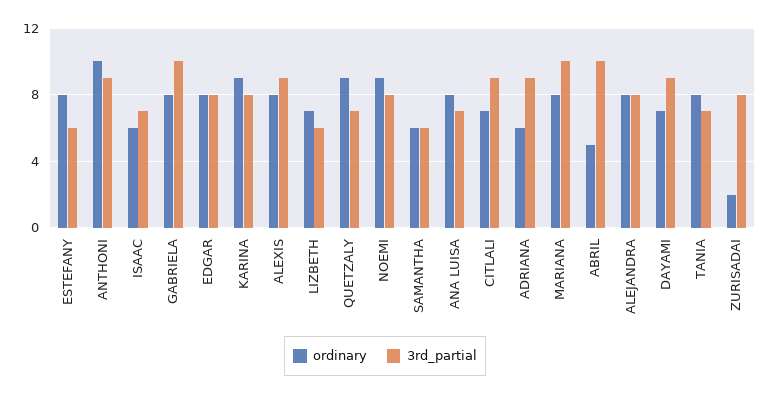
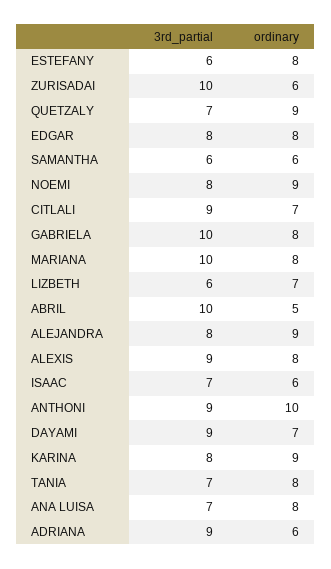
  {
    "ordinary": {
      "ESTEFANY": 8,
      "ANTHONI": 10,
      "ISAAC": 6,
      "GABRIELA": 8,
      "EDGAR": 8,
      "KARINA": 9,
      "ALEXIS": 8,
      "LIZBETH": 7,
      "QUETZALY": 9,
      "NOEMI": 9,
      "SAMANTHA": 6,
      "ANA LUISA": 8,
      "CITLALI": 7,
      "ADRIANA": 6,
      "MARIANA": 8,
      "ABRIL": 5,
-     "ALEJANDRA": 8,
+     "ALEJANDRA": 9,
      "DAYAMI": 7,
      "TANIA": 8,
-     "ZURISADAI": 2
+     "ZURISADAI": 6
    },
    "3rd_partial": {
      "ESTEFANY": 6,
      "ANTHONI": 9,
      "ISAAC": 7,
      "GABRIELA": 10,
      "EDGAR": 8,
      "KARINA": 8,
      "ALEXIS": 9,
      "LIZBETH": 6,
      "QUETZALY": 7,
      "NOEMI": 8,
      "SAMANTHA": 6,
      "ANA LUISA": 7,
      "CITLALI": 9,
      "ADRIANA": 9,
      "MARIANA": 10,
      "ABRIL": 10,
      "ALEJANDRA": 8,
      "DAYAMI": 9,
      "TANIA": 7,
-     "ZURISADAI": 8
+     "ZURISADAI": 10
    }
  }

